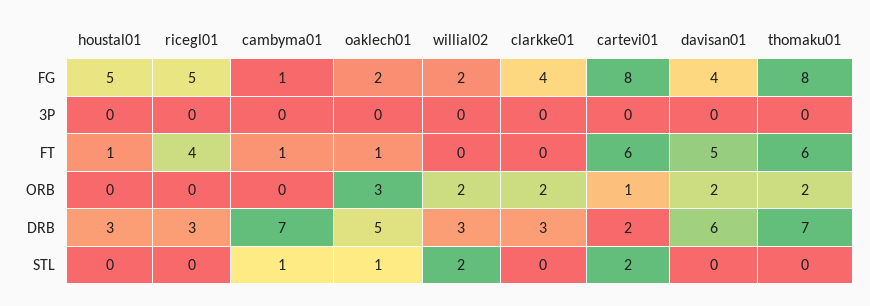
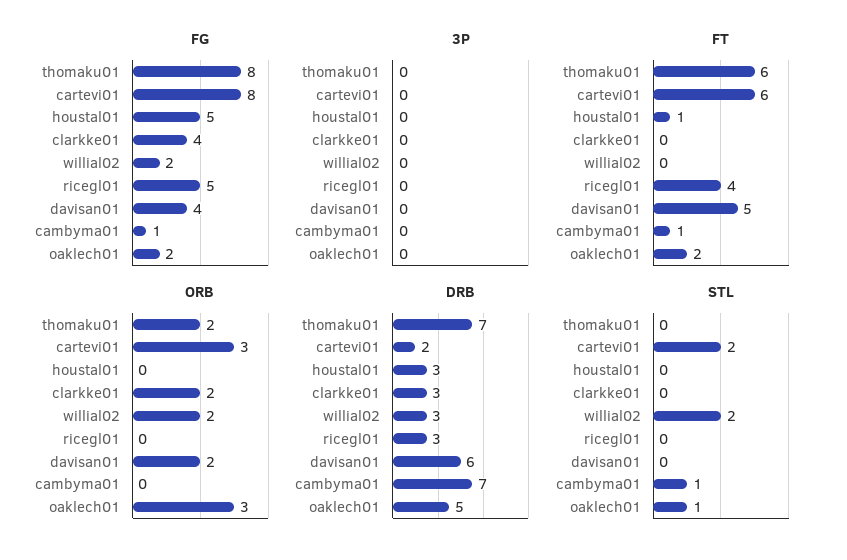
  {
    "FG": {
      "houstal01": 5,
      "ricegl01": 5,
      "cambyma01": 1,
      "oaklech01": 2,
      "willial02": 2,
      "clarkke01": 4,
      "cartevi01": 8,
      "davisan01": 4,
      "thomaku01": 8
    },
    "3P": {
      "houstal01": 0,
      "ricegl01": 0,
      "cambyma01": 0,
      "oaklech01": 0,
      "willial02": 0,
      "clarkke01": 0,
      "cartevi01": 0,
      "davisan01": 0,
      "thomaku01": 0
    },
    "FT": {
      "houstal01": 1,
      "ricegl01": 4,
      "cambyma01": 1,
-     "oaklech01": 1,
+     "oaklech01": 2,
      "willial02": 0,
      "clarkke01": 0,
      "cartevi01": 6,
      "davisan01": 5,
      "thomaku01": 6
    },
    "ORB": {
      "houstal01": 0,
      "ricegl01": 0,
      "cambyma01": 0,
      "oaklech01": 3,
      "willial02": 2,
      "clarkke01": 2,
-     "cartevi01": 1,
+     "cartevi01": 3,
      "davisan01": 2,
      "thomaku01": 2
    },
    "DRB": {
      "houstal01": 3,
      "ricegl01": 3,
      "cambyma01": 7,
      "oaklech01": 5,
      "willial02": 3,
      "clarkke01": 3,
      "cartevi01": 2,
      "davisan01": 6,
      "thomaku01": 7
    },
    "STL": {
      "houstal01": 0,
      "ricegl01": 0,
      "cambyma01": 1,
      "oaklech01": 1,
      "willial02": 2,
      "clarkke01": 0,
      "cartevi01": 2,
      "davisan01": 0,
      "thomaku01": 0
    }
  }

